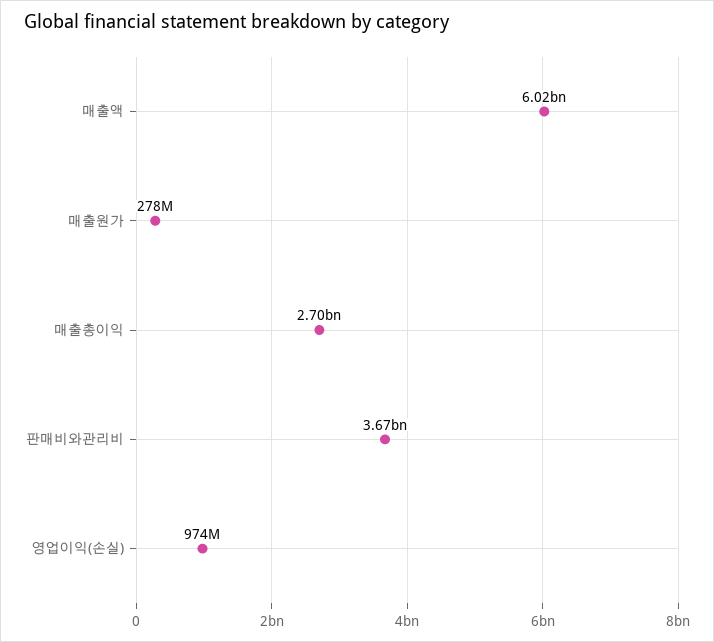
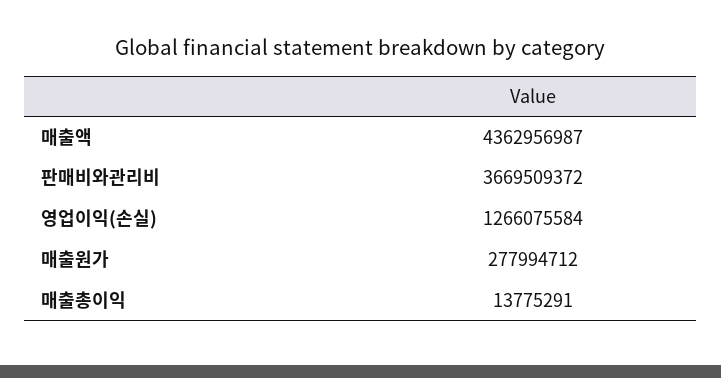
  {
-   "매출액": 6020000000,
+   "매출액": 4362956987,
    "매출원가": 277994712,
-   "매출총이익": 2700000000,
+   "매출총이익": 13775291,
    "판매비와관리비": 3669509372,
-   "영업이익(손실)": 974000000
+   "영업이익(손실)": 1266075584
  }

